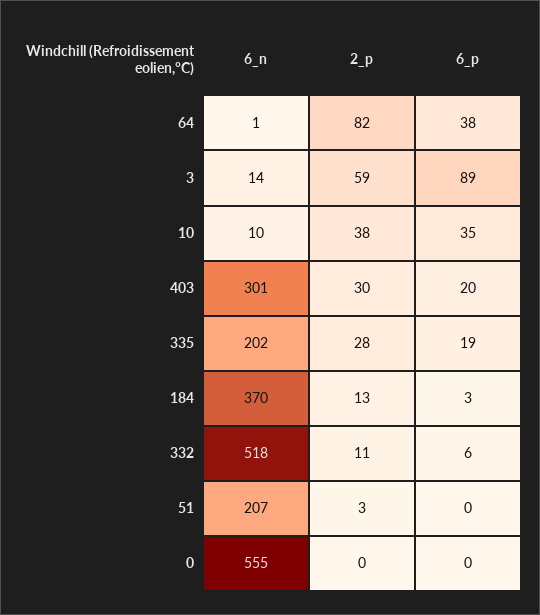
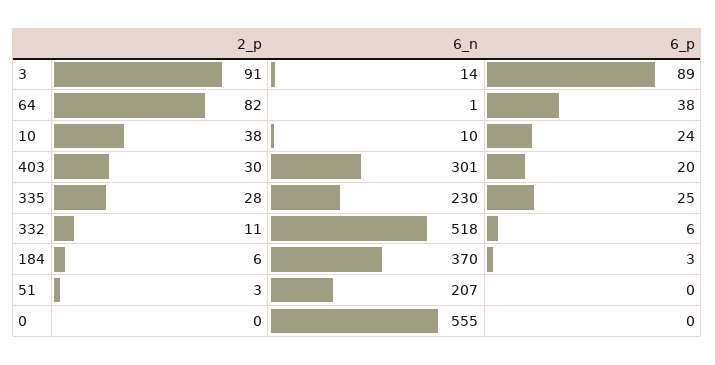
  {
    "6_n": {
      "64": 1,
      "3": 14,
      "10": 10,
      "403": 301,
-     "335": 202,
+     "335": 230,
      "184": 370,
      "332": 518,
      "51": 207,
      "0": 555
    },
    "2_p": {
      "64": 82,
-     "3": 59,
+     "3": 91,
      "10": 38,
      "403": 30,
      "335": 28,
-     "184": 13,
+     "184": 6,
      "332": 11,
      "51": 3,
      "0": 0
    },
    "6_p": {
      "64": 38,
      "3": 89,
-     "10": 35,
+     "10": 24,
      "403": 20,
-     "335": 19,
+     "335": 25,
      "184": 3,
      "332": 6,
      "51": 0,
      "0": 0
    }
  }

